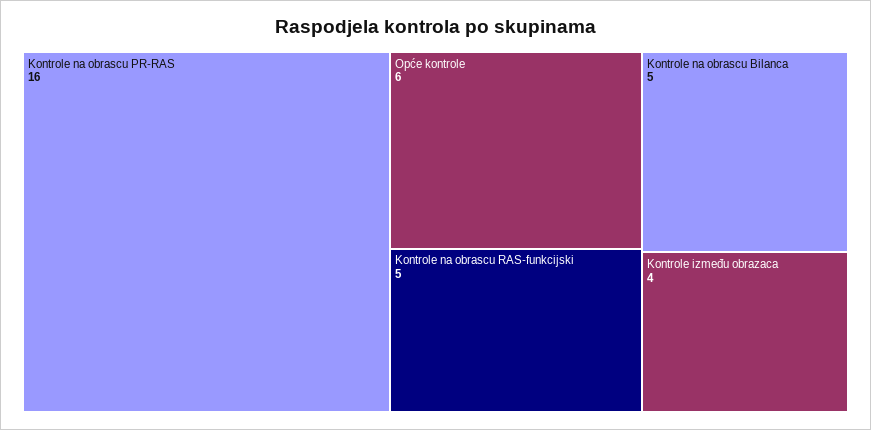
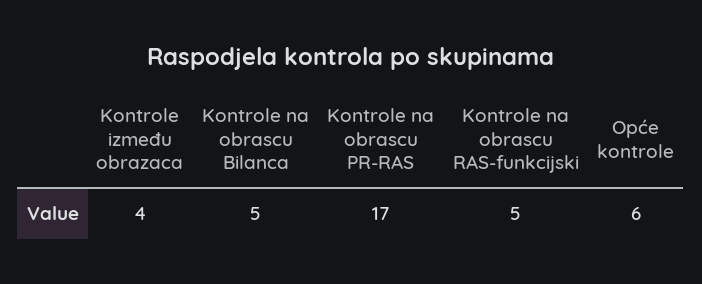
  {
-   "Kontrole na obrascu PR-RAS": 16,
+   "Kontrole na obrascu PR-RAS": 17,
    "Opće kontrole": 6,
    "Kontrole na obrascu RAS-funkcijski": 5,
    "Kontrole na obrascu Bilanca": 5,
    "Kontrole između obrazaca": 4
  }

